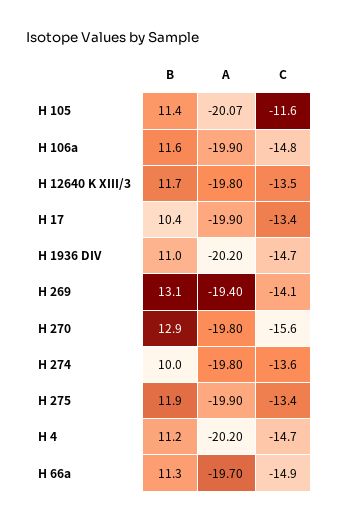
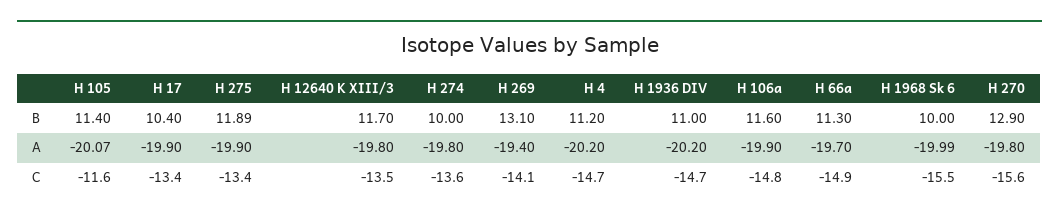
  {
    "B": {
      "H 105": 11.4,
      "H 106a": 11.6,
      "H 12640 K XIII/3": 11.7,
      "H 17": 10.4,
      "H 1936 DIV": 11,
      "H 269": 13.1,
      "H 270": 12.9,
      "H 274": 10,
      "H 275": 11.89,
      "H 4": 11.2,
-     "H 66a": 11.3
+     "H 66a": 11.3,
+     "H 1968 Sk 6": 10
    },
    "A": {
      "H 105": -20.07,
      "H 106a": -19.9,
      "H 12640 K XIII/3": -19.8,
      "H 17": -19.9,
      "H 1936 DIV": -20.2,
      "H 269": -19.4,
      "H 270": -19.8,
      "H 274": -19.8,
      "H 275": -19.9,
      "H 4": -20.2,
-     "H 66a": -19.7
+     "H 66a": -19.7,
+     "H 1968 Sk 6": -19.99
    },
    "C": {
      "H 105": -11.6,
      "H 106a": -14.8,
      "H 12640 K XIII/3": -13.5,
      "H 17": -13.4,
      "H 1936 DIV": -14.7,
      "H 269": -14.1,
      "H 270": -15.6,
      "H 274": -13.6,
      "H 275": -13.4,
      "H 4": -14.7,
-     "H 66a": -14.9
+     "H 66a": -14.9,
+     "H 1968 Sk 6": -15.5
    }
  }

